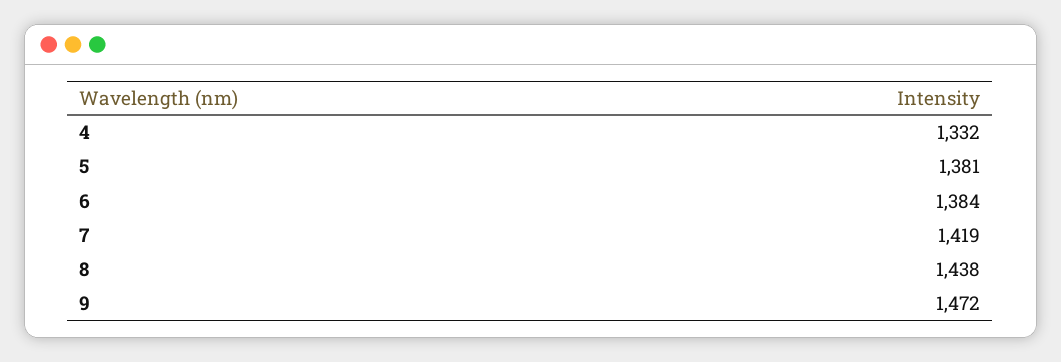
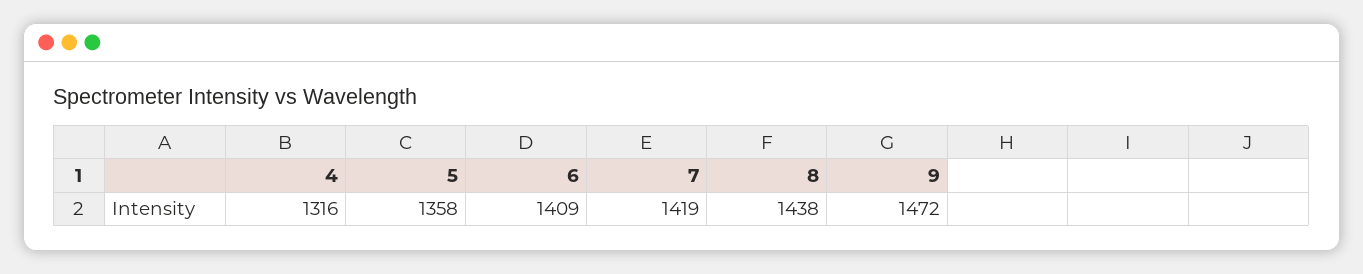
  {
-   "4": 1332,
+   "4": 1316,
-   "5": 1381,
+   "5": 1358,
-   "6": 1384,
+   "6": 1409,
    "7": 1419,
    "8": 1438,
    "9": 1472
  }

